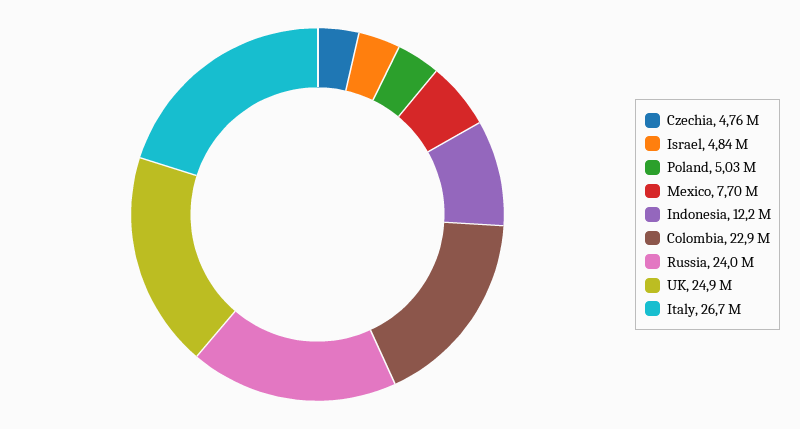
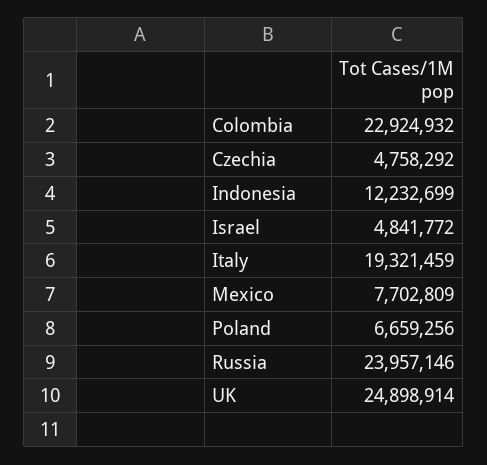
  {
    "Czechia": 4758292,
    "Israel": 4841772,
-   "Poland": 5030000,
+   "Poland": 6659256,
    "Mexico": 7702809,
    "Indonesia": 12232699,
    "Colombia": 22924932,
    "Russia": 23957146,
    "UK": 24898914,
-   "Italy": 26700000
+   "Italy": 19321459
  }

